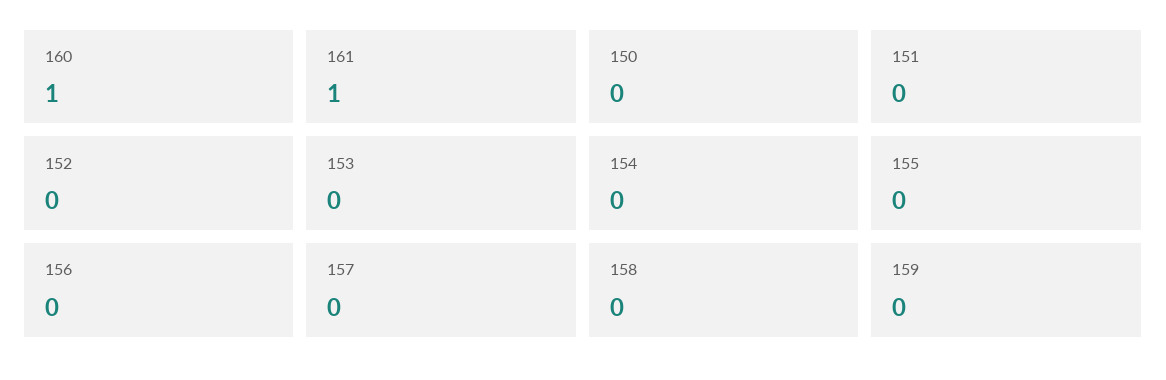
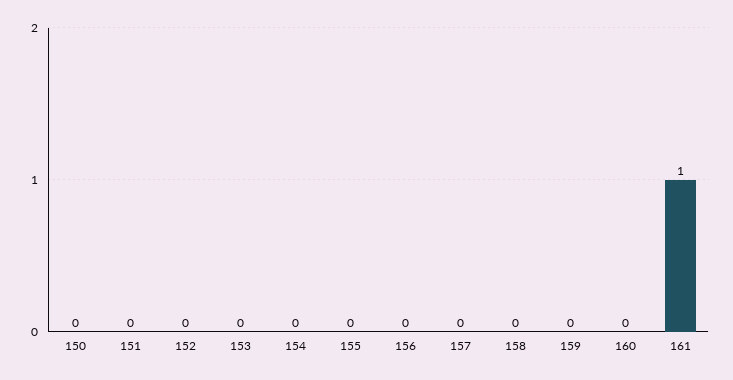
  {
-   "160": 1,
+   "160": 0,
    "161": 1,
    "150": 0,
    "151": 0,
    "152": 0,
    "153": 0,
    "154": 0,
    "155": 0,
    "156": 0,
    "157": 0,
    "158": 0,
    "159": 0
  }

